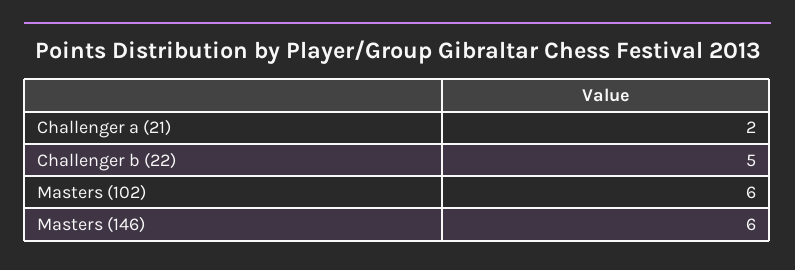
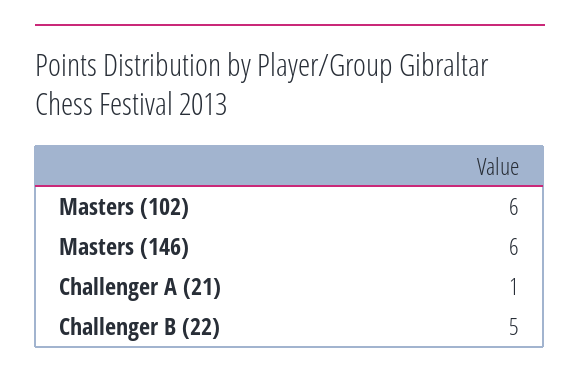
  {
-   "Challenger a (21)": 2,
+   "Challenger a (21)": 1,
    "Challenger b (22)": 5,
    "Masters (102)": 6,
    "Masters (146)": 6
  }

